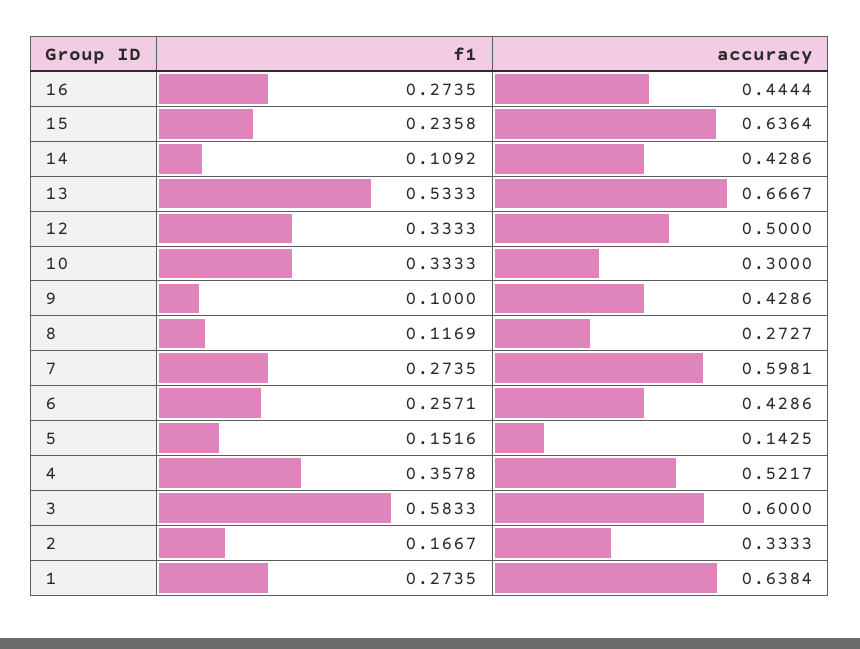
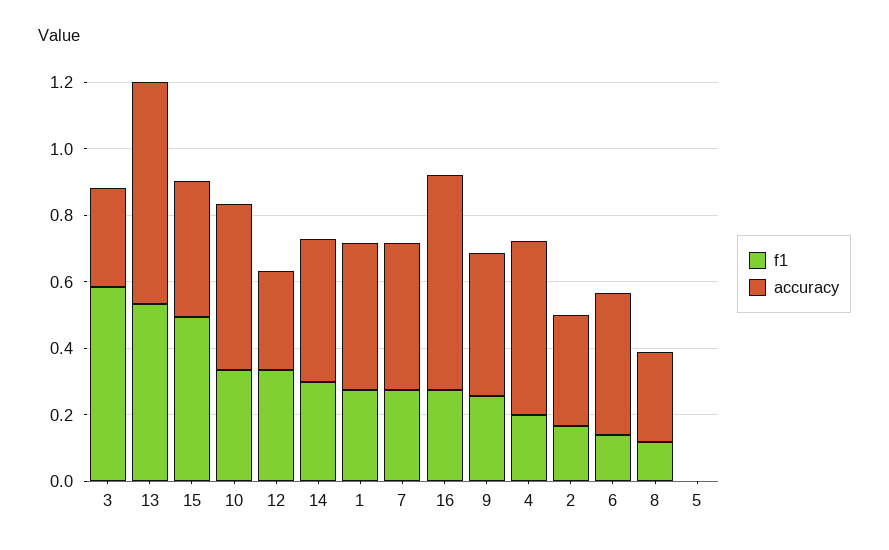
  {
    "f1": {
      "16": 0.2735,
-     "15": 0.2358,
+     "15": 0.5,
-     "14": 0.1092,
+     "14": 0.3,
      "13": 0.5333,
      "12": 0.3333,
      "10": 0.3333,
-     "9": 0.1,
+     "9": 0.25,
      "8": 0.1169,
      "7": 0.2735,
-     "6": 0.2571,
+     "6": 0.15,
-     "5": 0.1516,
+     "5": 0,
-     "4": 0.3578,
+     "4": 0.2,
      "3": 0.5833,
      "2": 0.1667,
      "1": 0.2735
    },
    "accuracy": {
-     "16": 0.4444,
+     "16": 0.65,
-     "15": 0.6364,
+     "15": 0.4,
      "14": 0.4286,
      "13": 0.6667,
-     "12": 0.5,
+     "12": 0.3,
-     "10": 0.3,
+     "10": 0.5,
      "9": 0.4286,
      "8": 0.2727,
-     "7": 0.5981,
+     "7": 0.45,
      "6": 0.4286,
-     "5": 0.1425,
+     "5": 0,
      "4": 0.5217,
-     "3": 0.6,
+     "3": 0.3,
      "2": 0.3333,
-     "1": 0.6384
+     "1": 0.45
    }
  }

